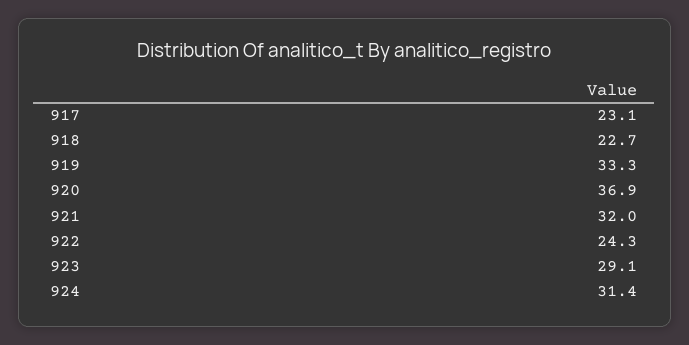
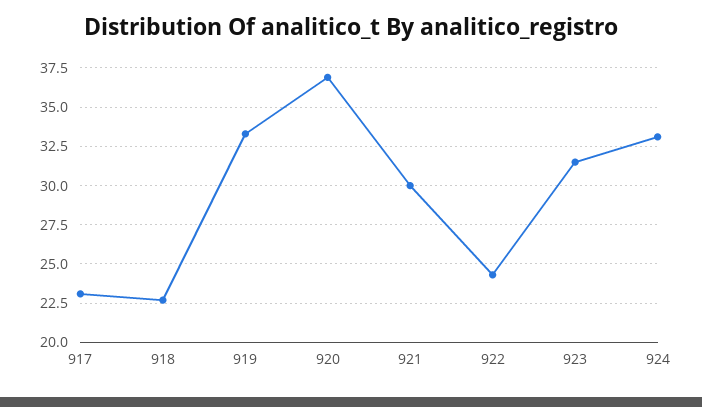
  {
    "917": 23.1,
    "918": 22.7,
    "919": 33.3,
    "920": 36.9,
-   "921": 32,
+   "921": 30,
    "922": 24.3,
-   "923": 29.1,
+   "923": 31.5,
-   "924": 31.4
+   "924": 33
  }

